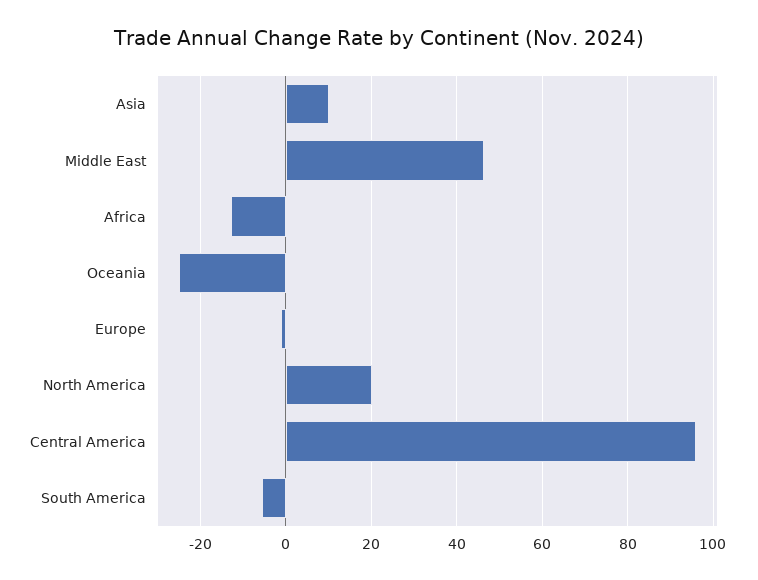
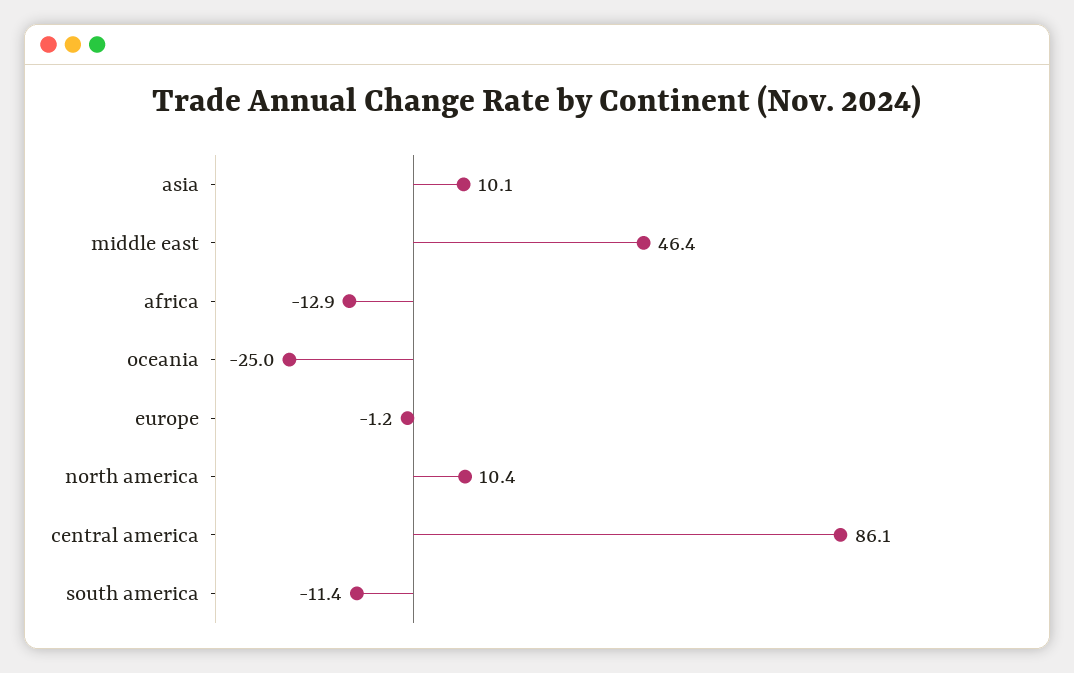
  {
    "Asia": 10.1,
    "Middle East": 46.4,
    "Africa": -12.9,
    "Oceania": -25,
    "Europe": -1.2,
-   "North America": 20,
+   "North America": 10.4,
-   "Central America": 96,
+   "Central America": 86.1,
-   "South America": -6
+   "South America": -11.4
  }

